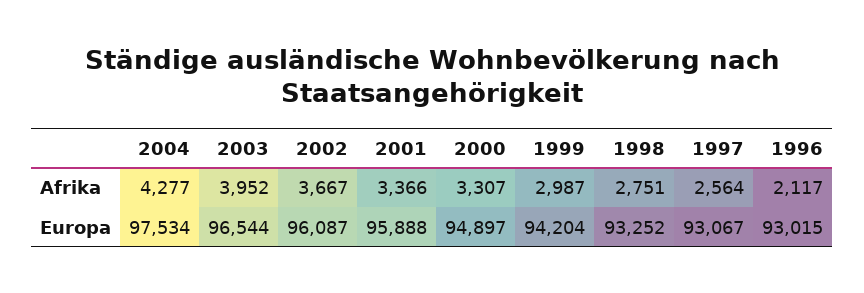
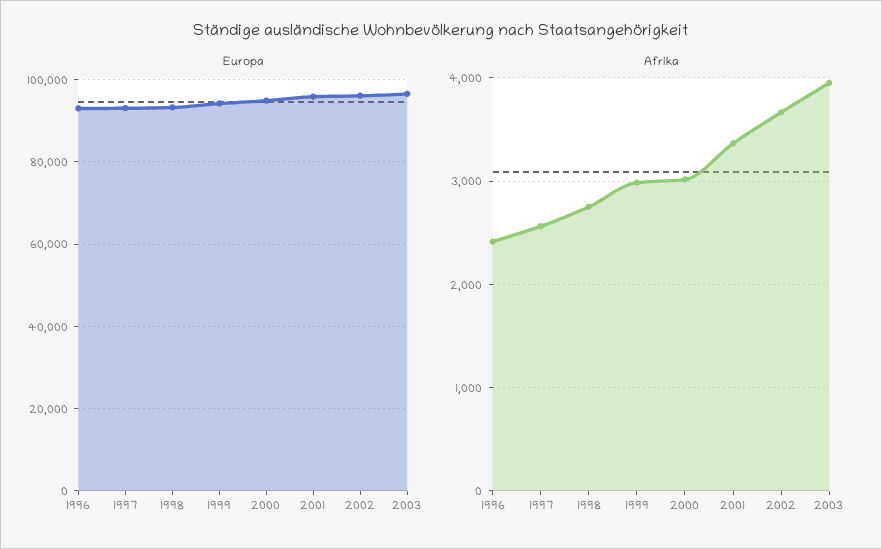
  {
    "Afrika": {
-     "2004": 4277,
      "2003": 3952,
      "2002": 3667,
      "2001": 3366,
-     "2000": 3307,
+     "2000": 3000,
      "1999": 2987,
      "1998": 2751,
      "1997": 2564,
-     "1996": 2117
+     "1996": 2400
    },
    "Europa": {
-     "2004": 97534,
      "2003": 96544,
      "2002": 96087,
      "2001": 95888,
      "2000": 94897,
      "1999": 94204,
      "1998": 93252,
      "1997": 93067,
      "1996": 93015
    }
  }

